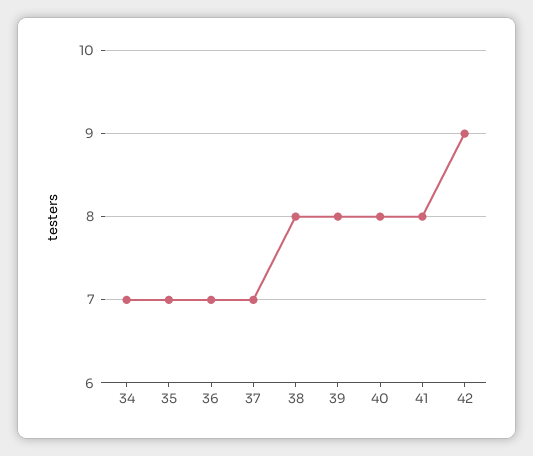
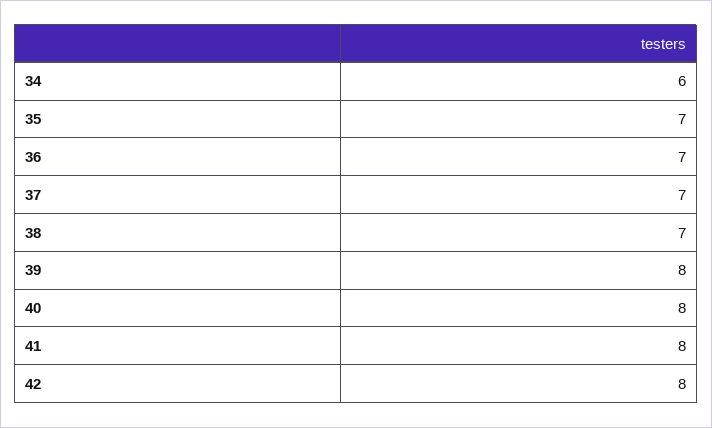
  {
-   "34": 7,
+   "34": 6,
    "35": 7,
    "36": 7,
    "37": 7,
-   "38": 8,
+   "38": 7,
    "39": 8,
    "40": 8,
    "41": 8,
-   "42": 9
+   "42": 8
  }

